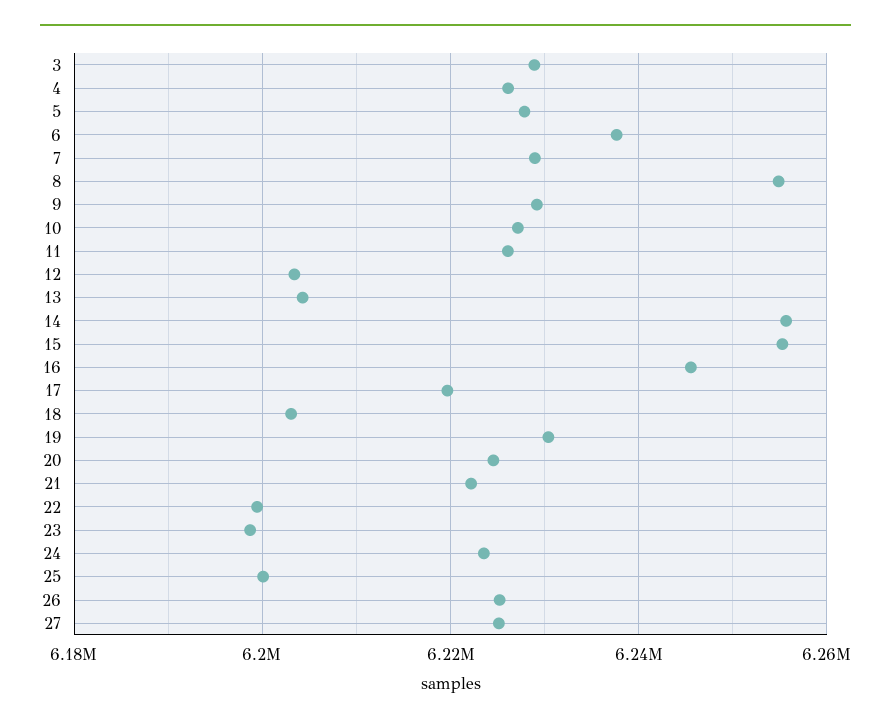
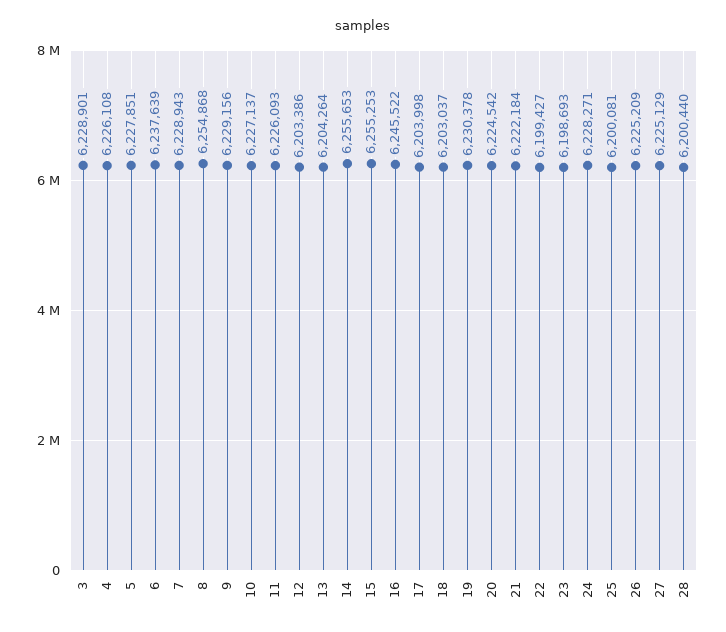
  {
    "3": 6228901,
    "4": 6226108,
    "5": 6227851,
    "6": 6237639,
    "7": 6228943,
    "8": 6254868,
    "9": 6229156,
    "10": 6227137,
    "11": 6226093,
    "12": 6203386,
    "13": 6204264,
    "14": 6255653,
    "15": 6255253,
    "16": 6245522,
-   "17": 6220000,
+   "17": 6203998,
    "18": 6203037,
    "19": 6230378,
    "20": 6224542,
    "21": 6222184,
    "22": 6199427,
    "23": 6198693,
-   "24": 6224000,
+   "24": 6228271,
    "25": 6200081,
    "26": 6225209,
-   "27": 6225129
+   "27": 6225129,
+   "28": 6200440
  }

